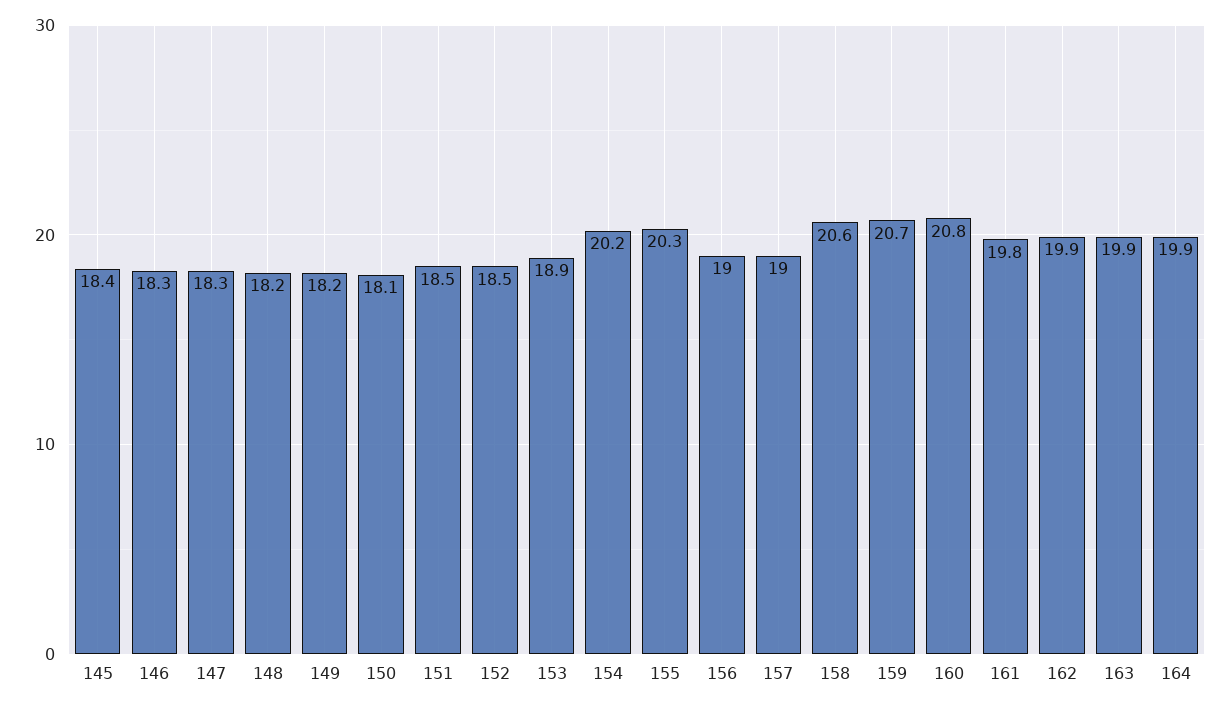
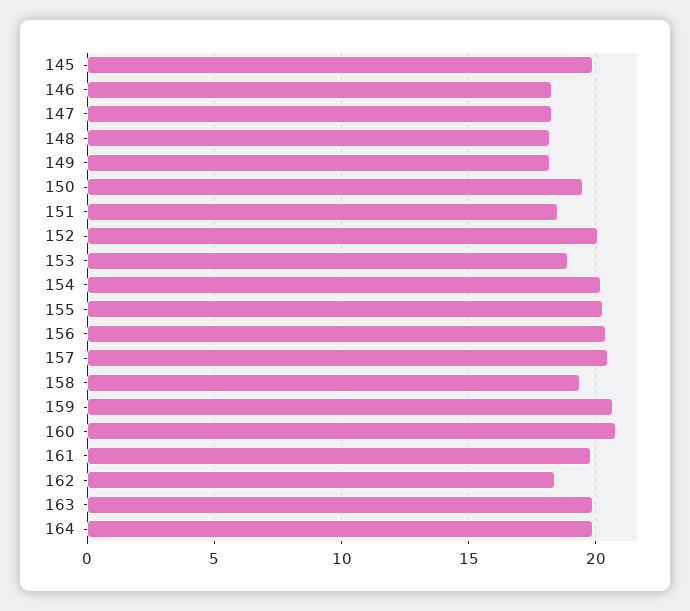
  {
-   "145": 18.4,
+   "145": 20,
    "146": 18.3,
    "147": 18.3,
    "148": 18.2,
    "149": 18.2,
-   "150": 18.1,
+   "150": 19.5,
    "151": 18.5,
-   "152": 18.5,
+   "152": 20,
    "153": 18.9,
    "154": 20.2,
    "155": 20.3,
-   "156": 19,
+   "156": 20.5,
-   "157": 19,
+   "157": 20.5,
-   "158": 20.6,
+   "158": 19.5,
    "159": 20.7,
    "160": 20.8,
    "161": 19.8,
-   "162": 19.9,
+   "162": 18.5,
    "163": 19.9,
    "164": 19.9
  }

